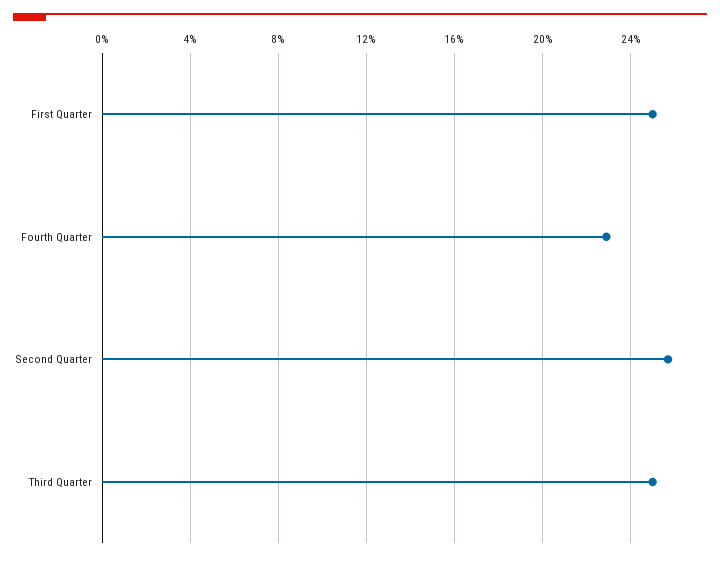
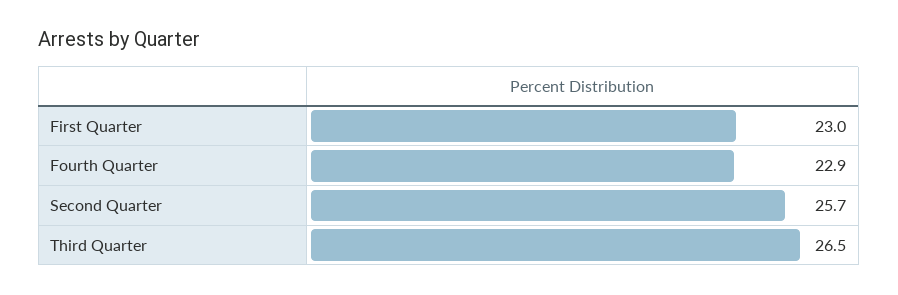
  {
-   "First Quarter": 25,
+   "First Quarter": 23,
    "Fourth Quarter": 22.9,
    "Second Quarter": 25.7,
-   "Third Quarter": 25
+   "Third Quarter": 26.5
  }

